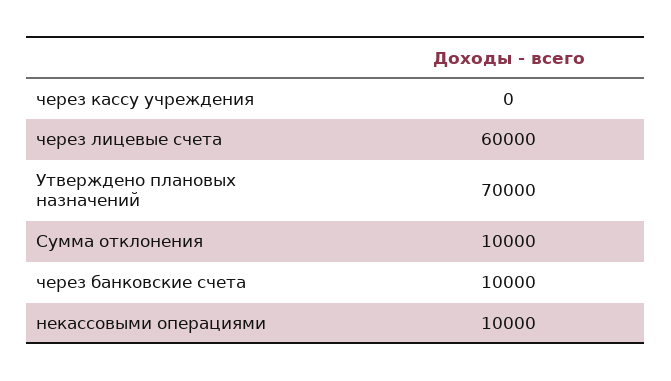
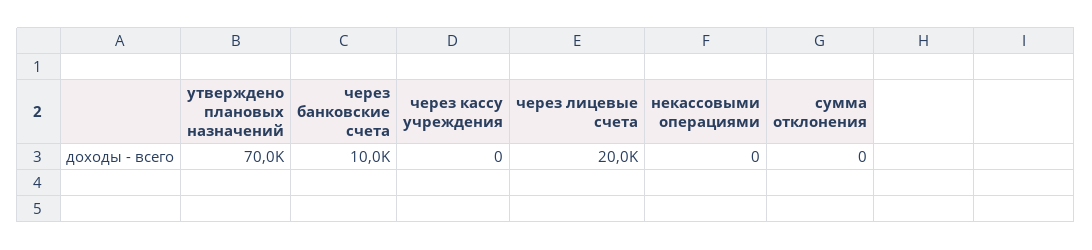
  {
    "через кассу учреждения": 0,
-   "через лицевые счета": 60000,
+   "через лицевые счета": 20000,
    "Утверждено плановых назначений": 70000,
-   "Сумма отклонения": 10000,
+   "Сумма отклонения": 0,
    "через банковские счета": 10000,
-   "некассовыми операциями": 10000
+   "некассовыми операциями": 0
  }

